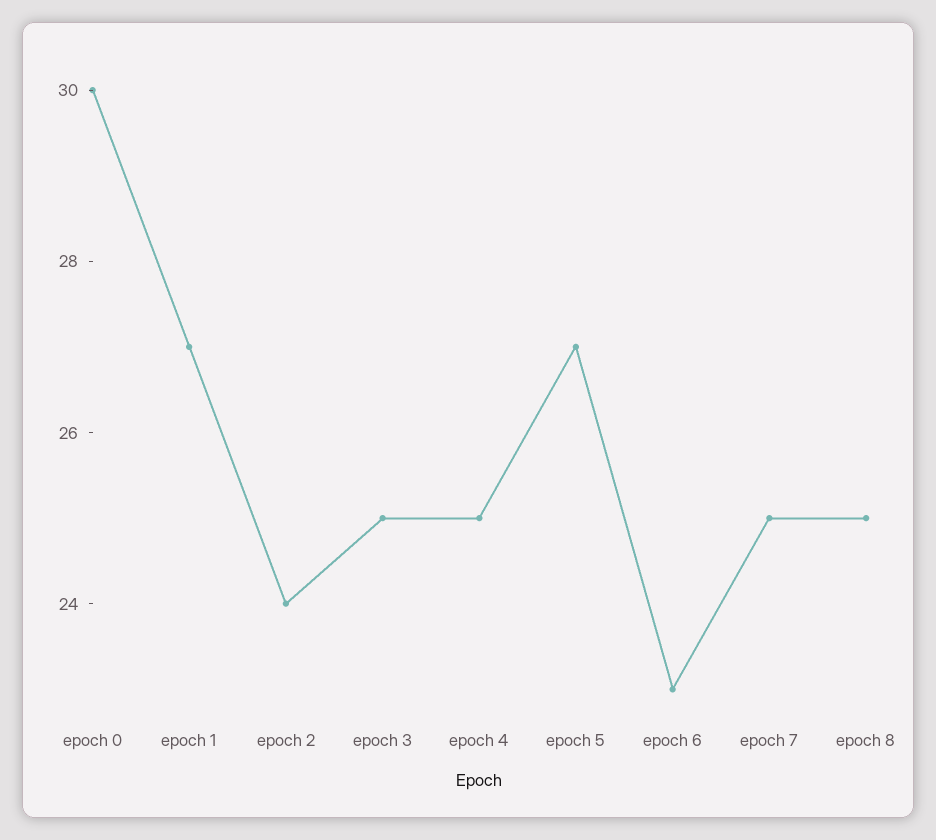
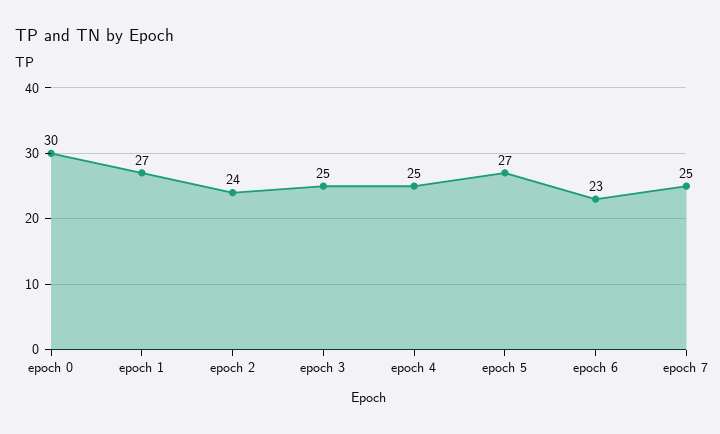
  {
    "epoch 0": 30,
    "epoch 1": 27,
    "epoch 2": 24,
    "epoch 3": 25,
    "epoch 4": 25,
    "epoch 5": 27,
    "epoch 6": 23,
-   "epoch 7": 25,
+   "epoch 7": 25
-   "epoch 8": 25
  }

